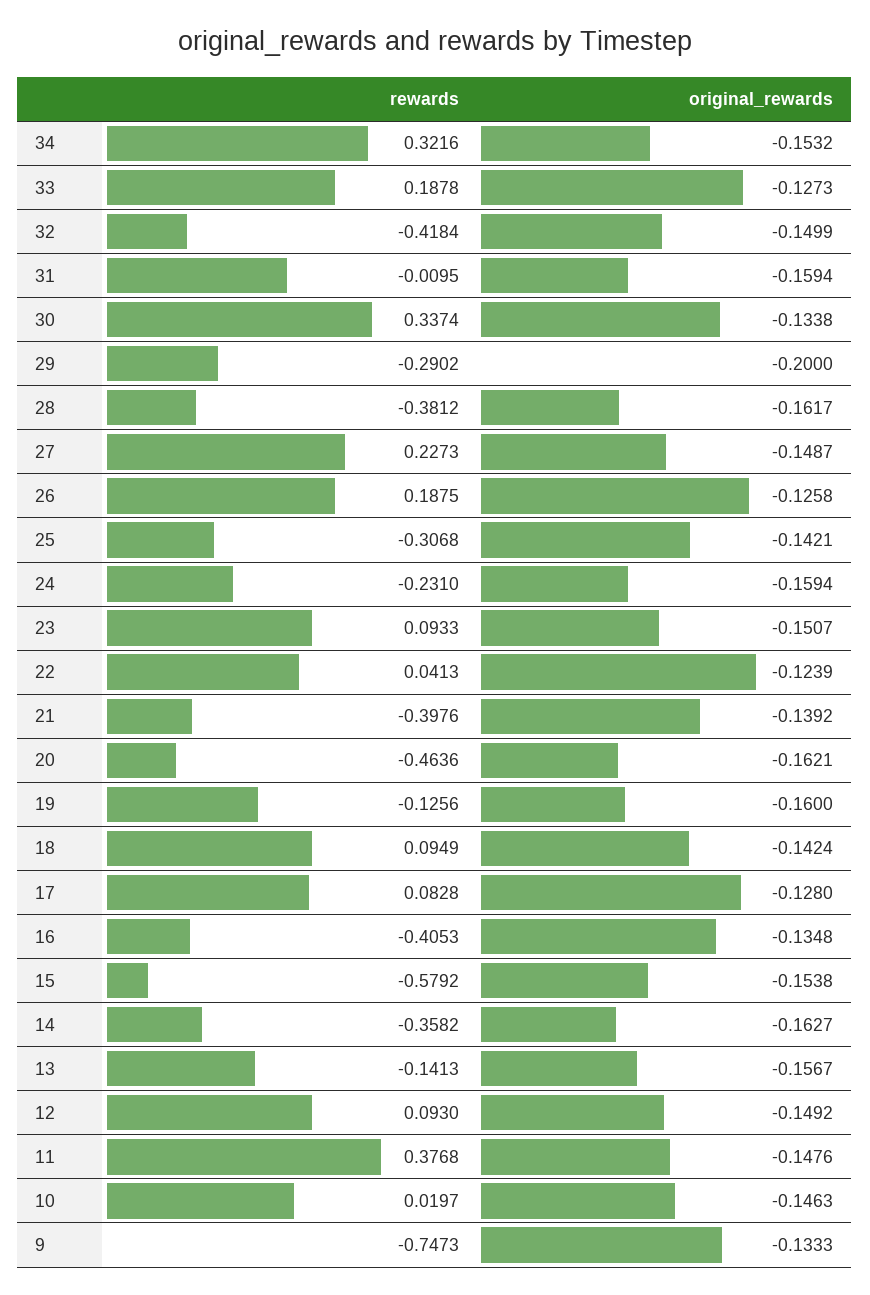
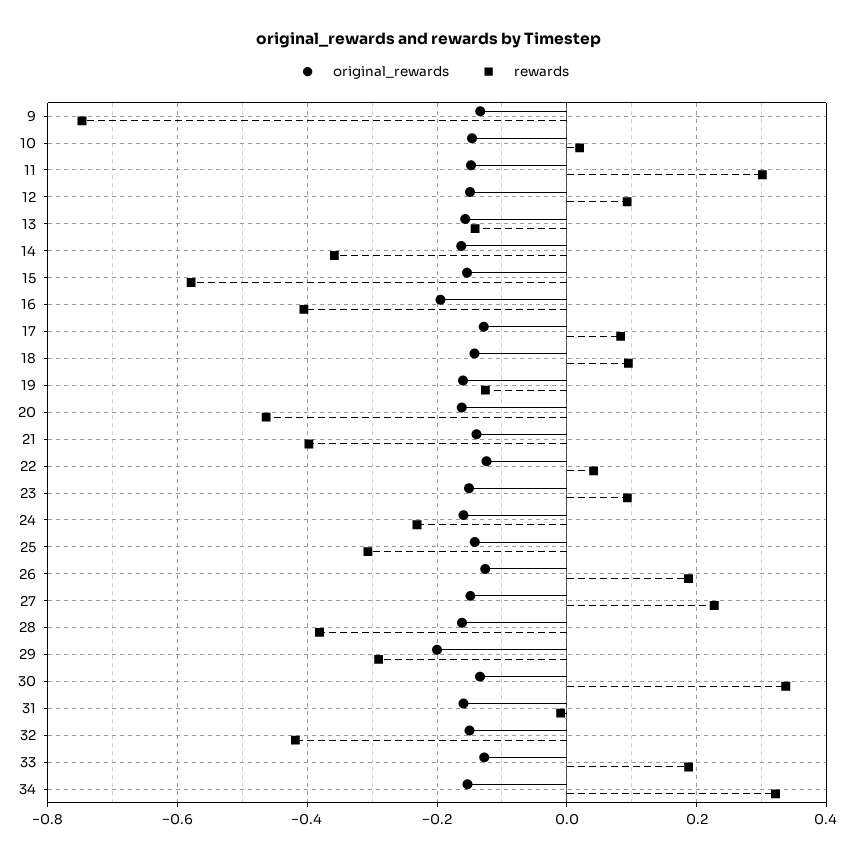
  {
    "rewards": {
      "34": 0.3216,
      "33": 0.1878,
      "32": -0.4184,
      "31": -0.0095,
      "30": 0.3374,
      "29": -0.2902,
      "28": -0.3812,
      "27": 0.2273,
      "26": 0.1875,
      "25": -0.3068,
      "24": -0.231,
      "23": 0.0933,
      "22": 0.0413,
      "21": -0.3976,
      "20": -0.4636,
      "19": -0.1256,
      "18": 0.0949,
      "17": 0.0828,
      "16": -0.4053,
      "15": -0.5792,
      "14": -0.3582,
      "13": -0.1413,
      "12": 0.093,
-     "11": 0.3768,
+     "11": 0.3,
      "10": 0.0197,
      "9": -0.7473
    },
    "original_rewards": {
      "34": -0.1532,
      "33": -0.1273,
      "32": -0.1499,
      "31": -0.1594,
      "30": -0.1338,
      "29": -0.2,
      "28": -0.1617,
      "27": -0.1487,
      "26": -0.1258,
      "25": -0.1421,
      "24": -0.1594,
      "23": -0.1507,
      "22": -0.1239,
      "21": -0.1392,
      "20": -0.1621,
      "19": -0.16,
      "18": -0.1424,
      "17": -0.128,
-     "16": -0.1348,
+     "16": -0.2,
      "15": -0.1538,
      "14": -0.1627,
      "13": -0.1567,
      "12": -0.1492,
      "11": -0.1476,
      "10": -0.1463,
      "9": -0.1333
    }
  }

